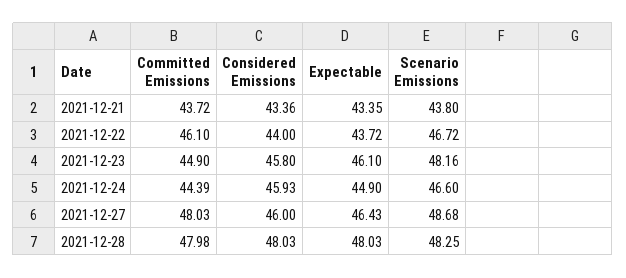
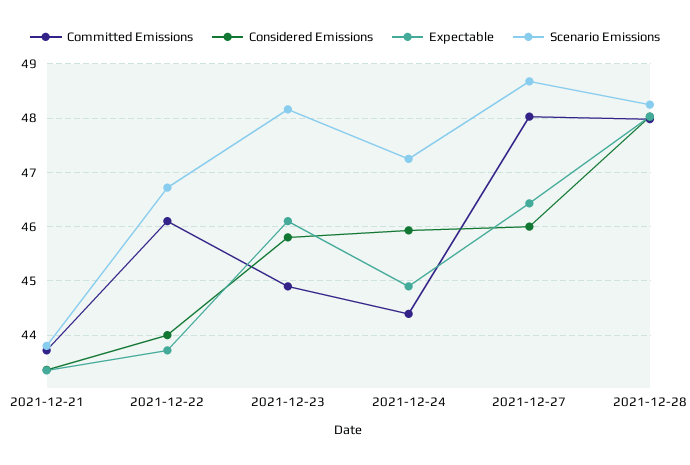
  {
    "Committed Emissions": {
      "2021-12-21": 43.72,
      "2021-12-22": 46.1,
      "2021-12-23": 44.9,
      "2021-12-24": 44.39,
      "2021-12-27": 48.03,
      "2021-12-28": 47.98
    },
    "Considered Emissions": {
      "2021-12-21": 43.36,
      "2021-12-22": 44,
      "2021-12-23": 45.8,
      "2021-12-24": 45.93,
      "2021-12-27": 46,
      "2021-12-28": 48.03
    },
    "Expectable": {
      "2021-12-21": 43.35,
      "2021-12-22": 43.72,
      "2021-12-23": 46.1,
      "2021-12-24": 44.9,
      "2021-12-27": 46.43,
      "2021-12-28": 48.03
    },
    "Scenario Emissions": {
      "2021-12-21": 43.8,
      "2021-12-22": 46.72,
      "2021-12-23": 48.16,
-     "2021-12-24": 46.6,
+     "2021-12-24": 47.2,
      "2021-12-27": 48.68,
      "2021-12-28": 48.25
    }
  }

